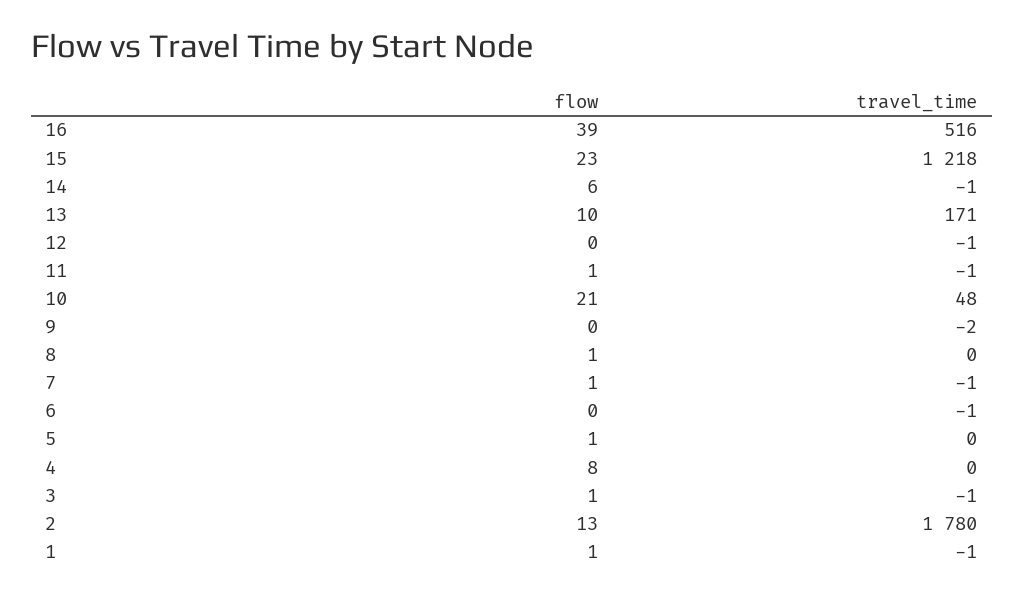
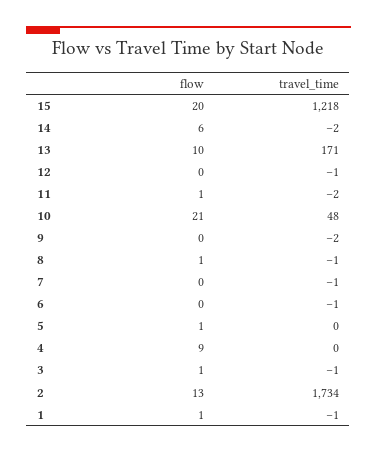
  {
    "flow": {
-     "16": 39,
-     "15": 23,
+     "15": 20,
      "14": 6,
      "13": 10,
      "12": 0,
      "11": 1,
      "10": 21,
      "9": 0,
      "8": 1,
-     "7": 1,
+     "7": 0,
      "6": 0,
      "5": 1,
-     "4": 8,
+     "4": 9,
      "3": 1,
      "2": 13,
      "1": 1
    },
    "travel_time": {
-     "16": 516,
      "15": 1218,
-     "14": -1,
+     "14": -2,
      "13": 171,
      "12": -1,
-     "11": -1,
+     "11": -2,
      "10": 48,
      "9": -2,
-     "8": 0,
+     "8": -1,
      "7": -1,
      "6": -1,
      "5": 0,
      "4": 0,
      "3": -1,
-     "2": 1780,
+     "2": 1734,
      "1": -1
    }
  }

